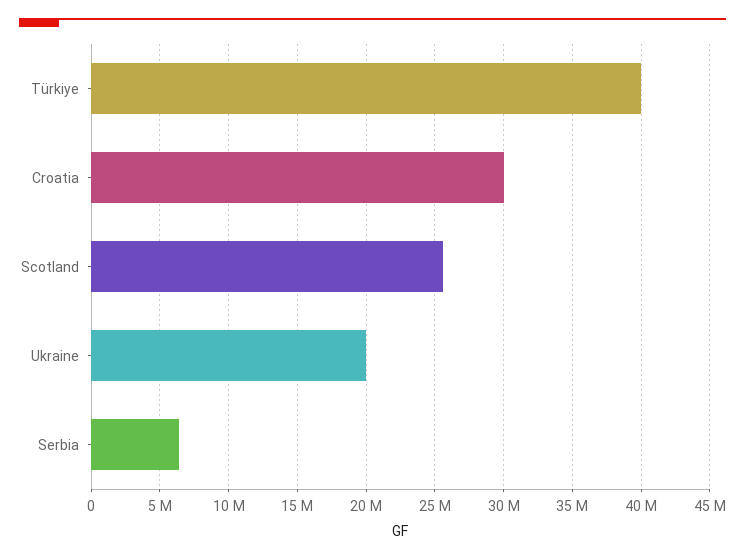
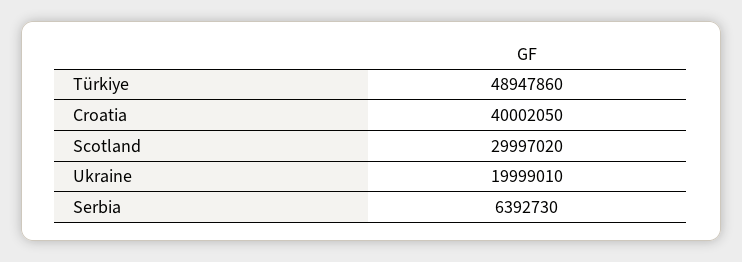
  {
-   "Türkiye": 40000000,
+   "Türkiye": 48947860,
-   "Croatia": 30000000,
+   "Croatia": 40002050,
-   "Scotland": 25500000,
+   "Scotland": 29997020,
    "Ukraine": 19999010,
    "Serbia": 6392730
  }

